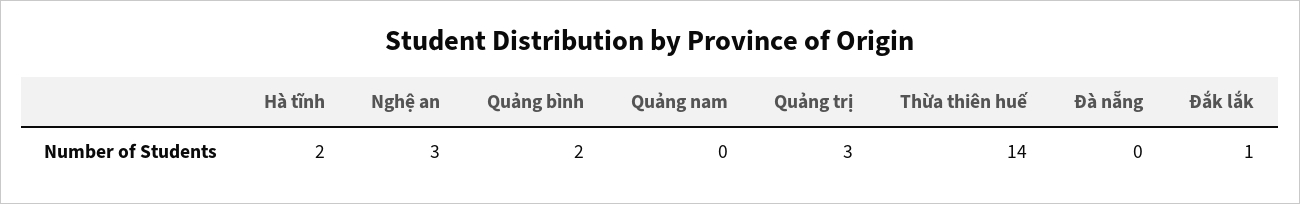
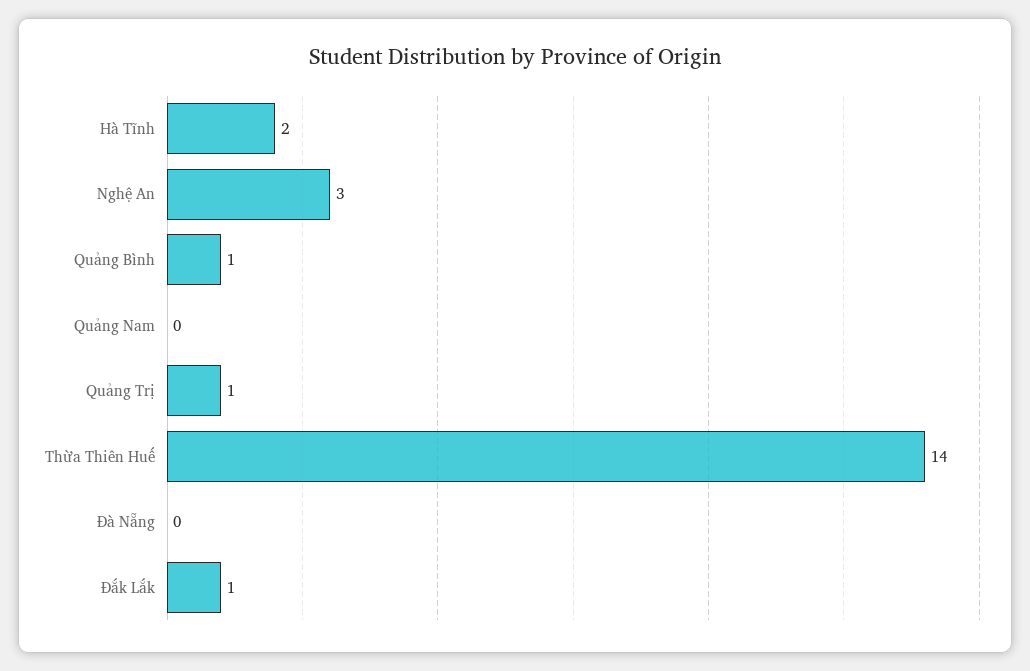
  {
    "Hà tĩnh": 2,
    "Nghệ an": 3,
-   "Quảng bình": 2,
+   "Quảng bình": 1,
    "Quảng nam": 0,
-   "Quảng trị": 3,
+   "Quảng trị": 1,
    "Thừa thiên huế": 14,
    "Đà nẵng": 0,
    "Đắk lắk": 1
  }

